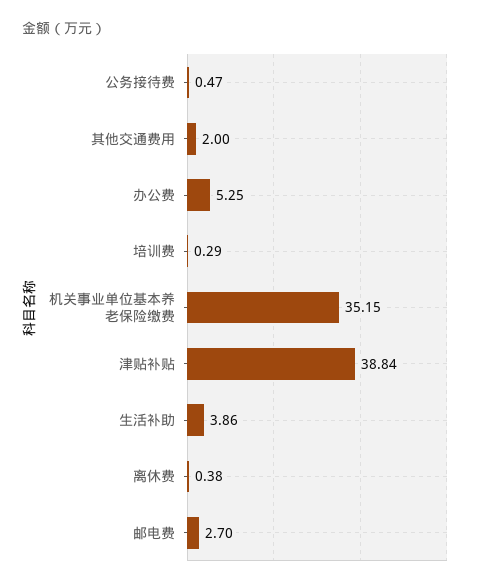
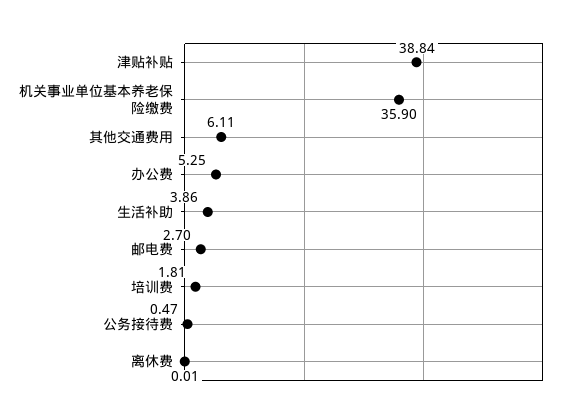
  {
    "公务接待费": 0.47,
-   "其他交通费用": 2,
+   "其他交通费用": 6.11,
    "办公费": 5.25,
-   "培训费": 0.29,
+   "培训费": 1.81,
-   "机关事业单位基本养老保险缴费": 35.15,
+   "机关事业单位基本养老保险缴费": 35.9,
    "津贴补贴": 38.84,
    "生活补助": 3.86,
-   "离休费": 0.38,
+   "离休费": 0.01,
    "邮电费": 2.7
  }

